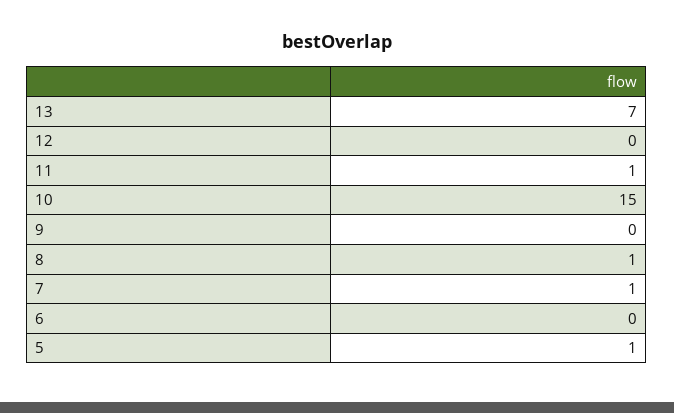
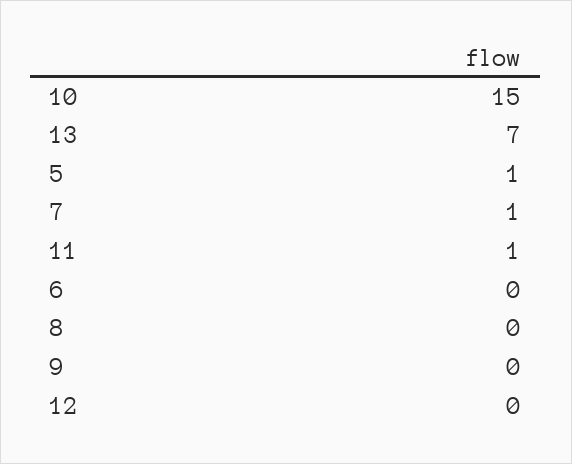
  {
    "13": 7,
    "12": 0,
    "11": 1,
    "10": 15,
    "9": 0,
-   "8": 1,
+   "8": 0,
    "7": 1,
    "6": 0,
    "5": 1
  }

